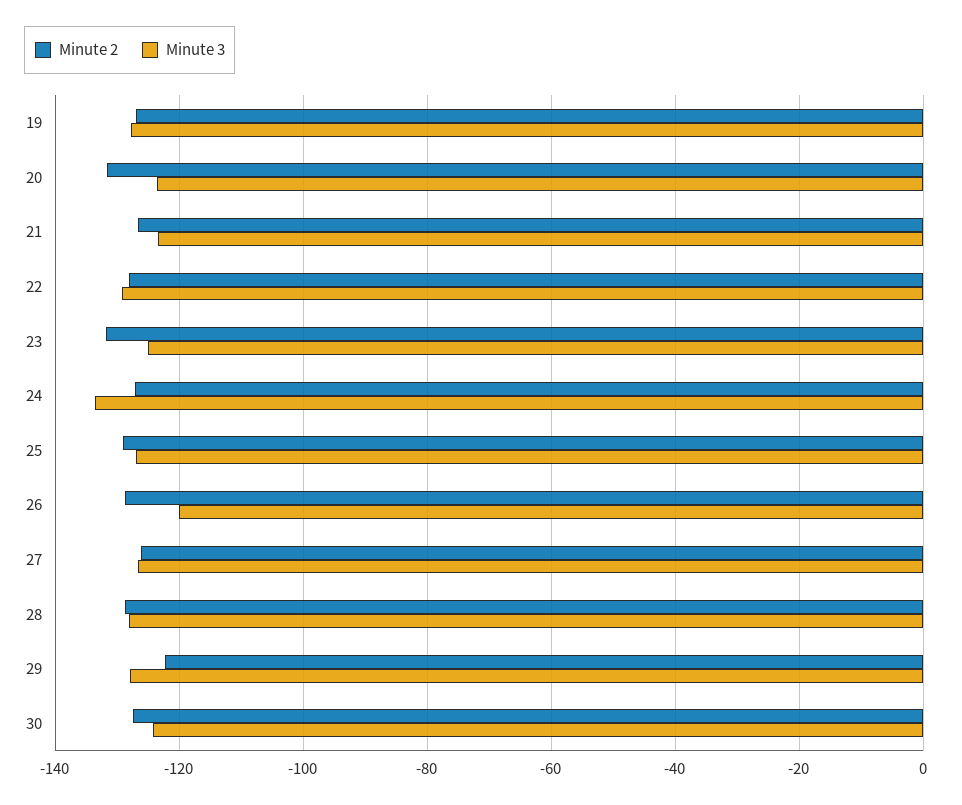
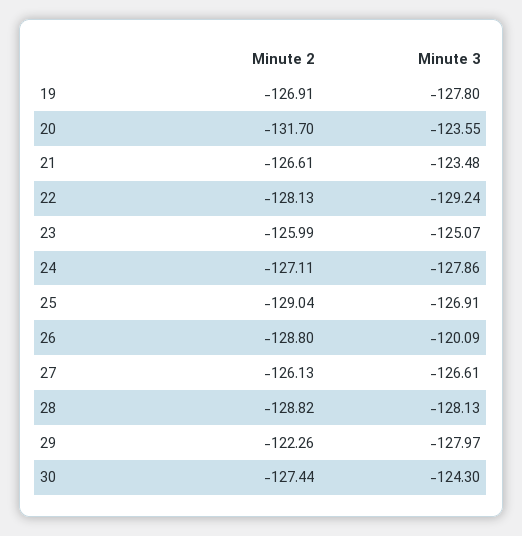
  {
    "Minute 2": {
      "19": -126.91,
      "20": -131.7,
      "21": -126.61,
      "22": -128.13,
-     "23": -132,
+     "23": -125.99,
      "24": -127.11,
      "25": -129.04,
      "26": -128.8,
      "27": -126.13,
      "28": -128.82,
      "29": -122.26,
      "30": -127.44
    },
    "Minute 3": {
      "19": -127.8,
      "20": -123.55,
      "21": -123.48,
      "22": -129.24,
      "23": -125.07,
-     "24": -134,
+     "24": -127.86,
      "25": -126.91,
      "26": -120.09,
      "27": -126.61,
      "28": -128.13,
      "29": -127.97,
      "30": -124.3
    }
  }

